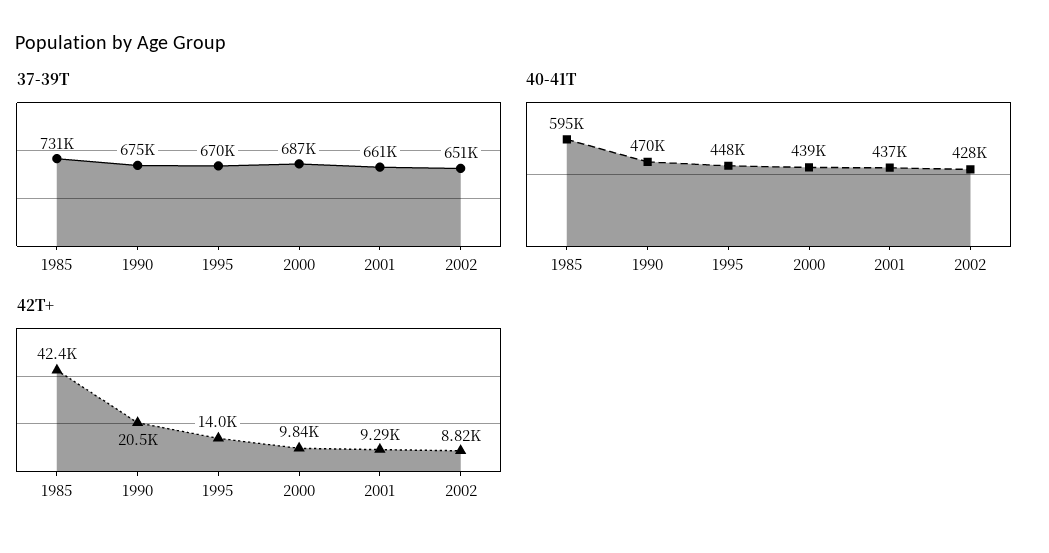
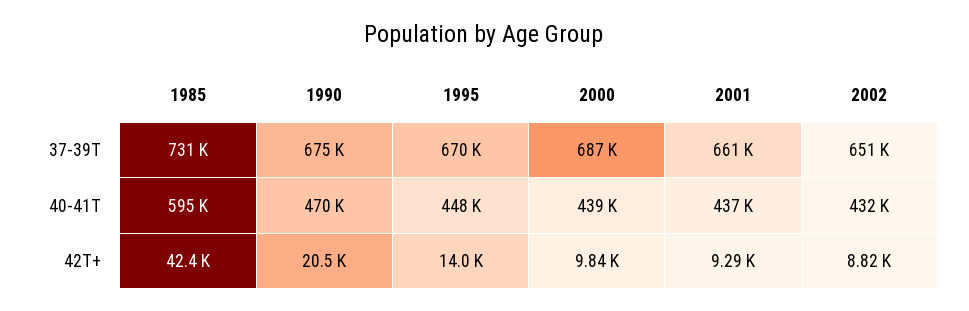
  {
    "37-39T": {
      "1985": 731000,
      "1990": 675000,
      "1995": 670000,
      "2000": 687000,
      "2001": 661000,
      "2002": 651000
    },
    "40-41T": {
      "1985": 595000,
      "1990": 470000,
      "1995": 448000,
      "2000": 439000,
      "2001": 437000,
-     "2002": 428000
+     "2002": 432000
    },
    "42T+": {
      "1985": 42400,
      "1990": 20500,
      "1995": 14000,
      "2000": 9840,
      "2001": 9290,
      "2002": 8820
    }
  }

